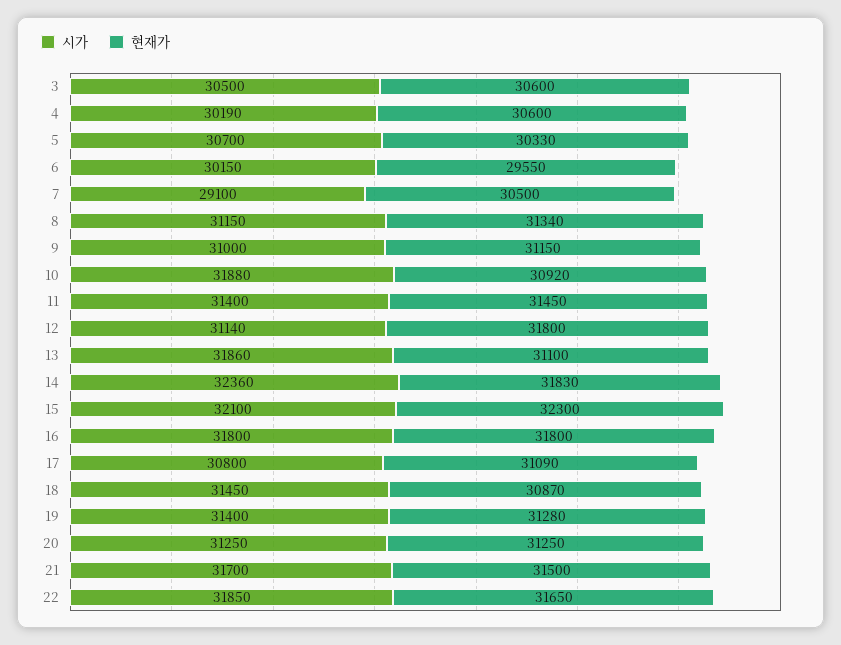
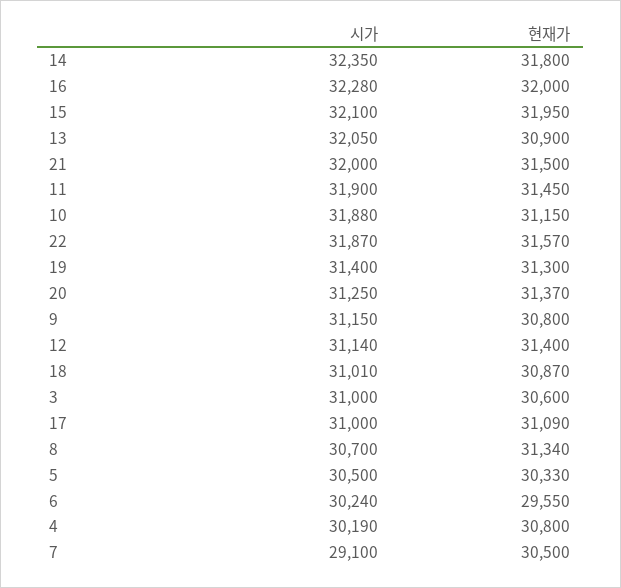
  {
    "시가": {
-     "3": 30500,
+     "3": 31000,
      "4": 30190,
-     "5": 30700,
+     "5": 30500,
-     "6": 30150,
+     "6": 30240,
      "7": 29100,
-     "8": 31150,
+     "8": 30700,
-     "9": 31000,
+     "9": 31150,
      "10": 31880,
-     "11": 31400,
+     "11": 31900,
      "12": 31140,
-     "13": 31860,
+     "13": 32050,
-     "14": 32360,
+     "14": 32350,
      "15": 32100,
-     "16": 31800,
+     "16": 32280,
-     "17": 30800,
+     "17": 31000,
-     "18": 31450,
+     "18": 31010,
      "19": 31400,
      "20": 31250,
-     "21": 31700,
+     "21": 32000,
-     "22": 31850
+     "22": 31870
    },
    "현재가": {
      "3": 30600,
-     "4": 30600,
+     "4": 30800,
      "5": 30330,
      "6": 29550,
      "7": 30500,
      "8": 31340,
-     "9": 31150,
+     "9": 30800,
-     "10": 30920,
+     "10": 31150,
      "11": 31450,
-     "12": 31800,
+     "12": 31400,
-     "13": 31100,
+     "13": 30900,
-     "14": 31830,
+     "14": 31800,
-     "15": 32300,
+     "15": 31950,
-     "16": 31800,
+     "16": 32000,
      "17": 31090,
      "18": 30870,
-     "19": 31280,
+     "19": 31300,
-     "20": 31250,
+     "20": 31370,
      "21": 31500,
-     "22": 31650
+     "22": 31570
    }
  }

